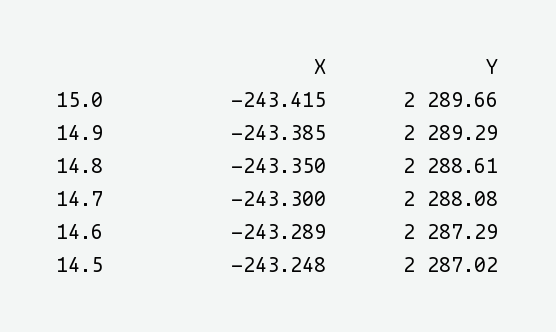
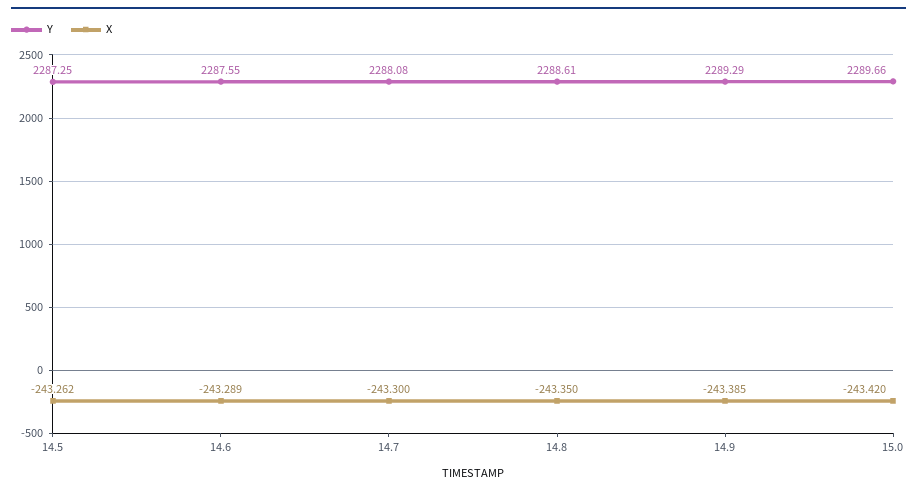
  {
    "X": {
-     "15.0": -243.415,
+     "15.0": -243.42,
      "14.9": -243.385,
      "14.8": -243.35,
      "14.7": -243.3,
      "14.6": -243.289,
-     "14.5": -243.248
+     "14.5": -243.262
    },
    "Y": {
      "15.0": 2289.66,
      "14.9": 2289.29,
      "14.8": 2288.61,
      "14.7": 2288.08,
-     "14.6": 2287.29,
+     "14.6": 2287.55,
-     "14.5": 2287.02
+     "14.5": 2287.25
    }
  }

